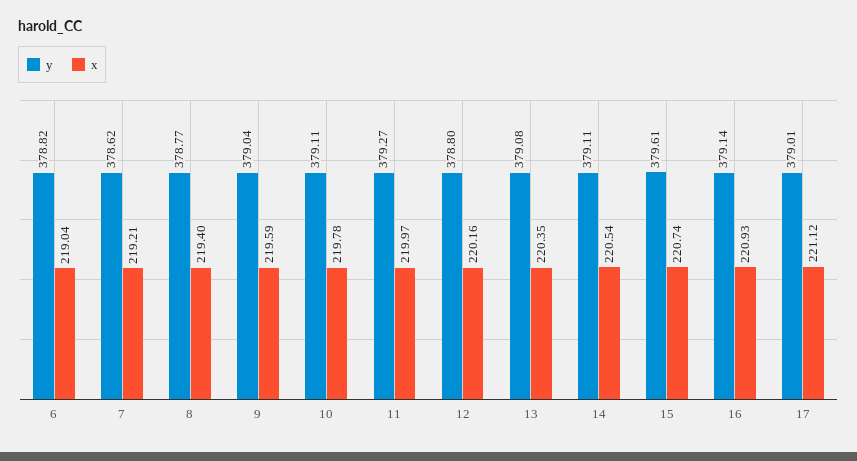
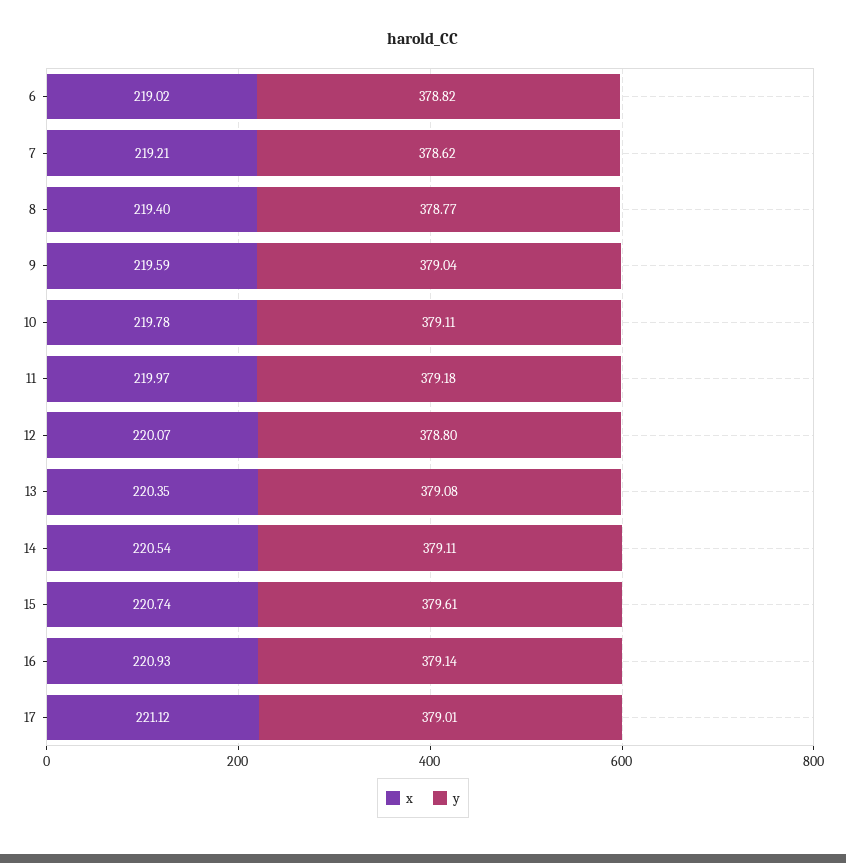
  {
    "y": {
      "6": 378.82,
      "7": 378.62,
      "8": 378.77,
      "9": 379.04,
      "10": 379.11,
-     "11": 379.27,
+     "11": 379.18,
      "12": 378.8,
      "13": 379.08,
      "14": 379.11,
      "15": 379.61,
      "16": 379.14,
      "17": 379.01
    },
    "x": {
-     "6": 219.04,
+     "6": 219.02,
      "7": 219.21,
      "8": 219.4,
      "9": 219.59,
      "10": 219.78,
      "11": 219.97,
-     "12": 220.16,
+     "12": 220.07,
      "13": 220.35,
      "14": 220.54,
      "15": 220.74,
      "16": 220.93,
      "17": 221.12
    }
  }

